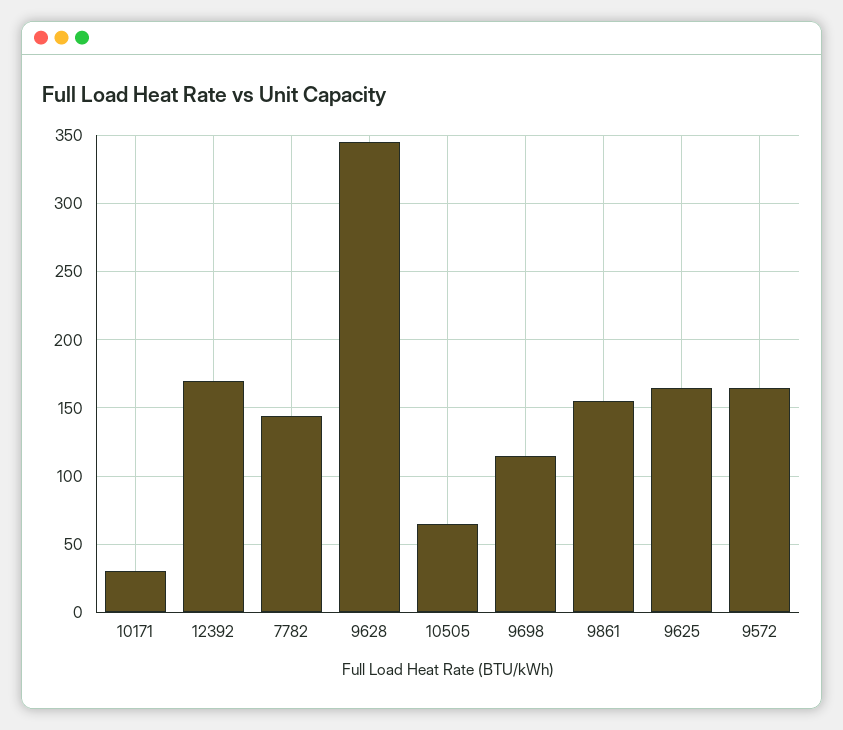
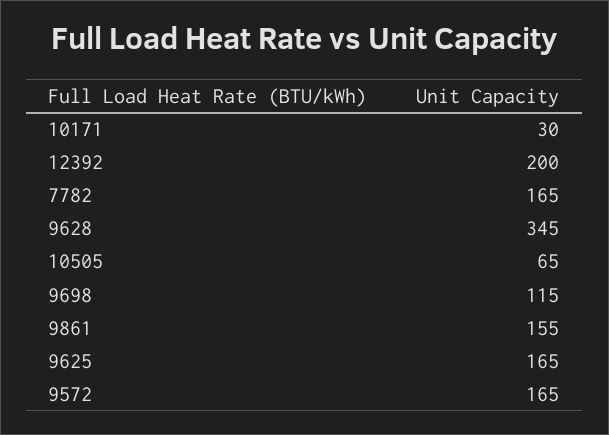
  {
    "10171": 30,
-   "12392": 170,
+   "12392": 200,
-   "7782": 145,
+   "7782": 165,
    "9628": 345,
    "10505": 65,
    "9698": 115,
    "9861": 155,
    "9625": 165,
    "9572": 165
  }

